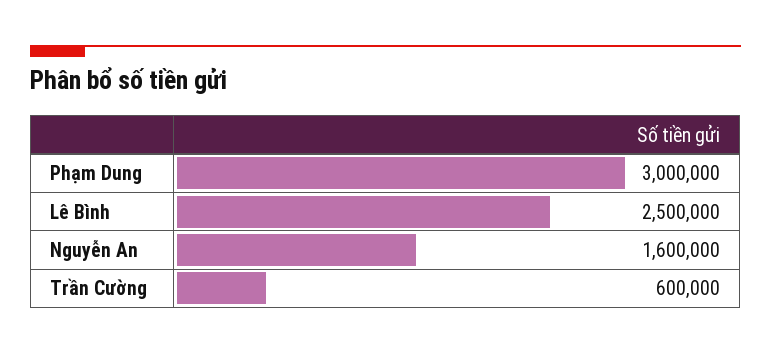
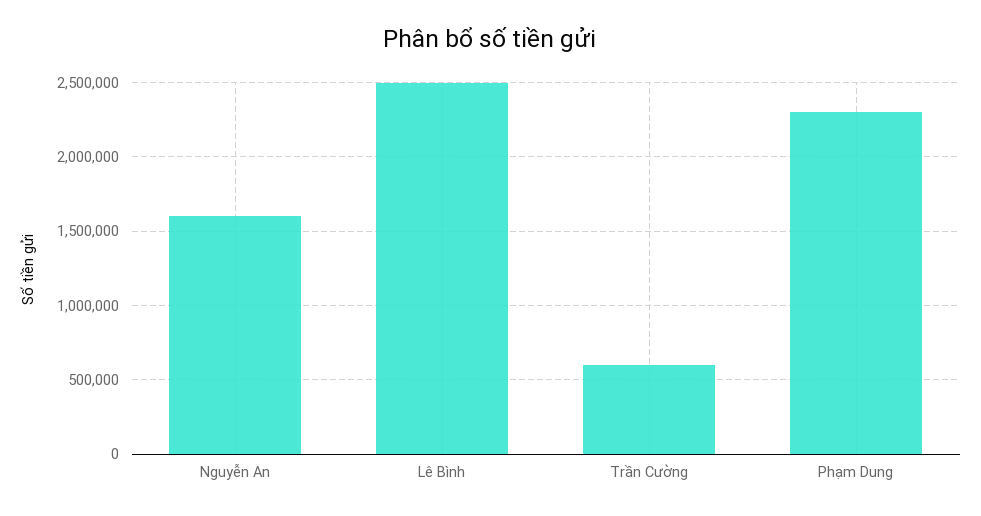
  {
-   "Phạm Dung": 3000000,
+   "Phạm Dung": 2300000,
    "Lê Bình": 2500000,
    "Nguyễn An": 1600000,
    "Trần Cường": 600000
  }

